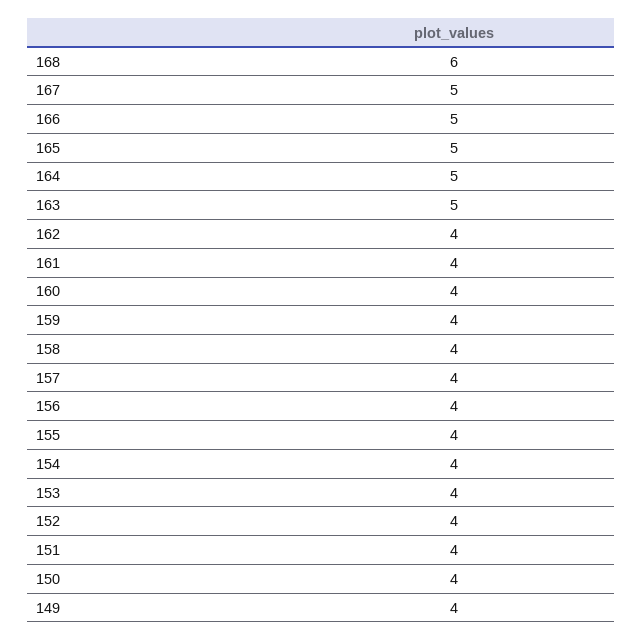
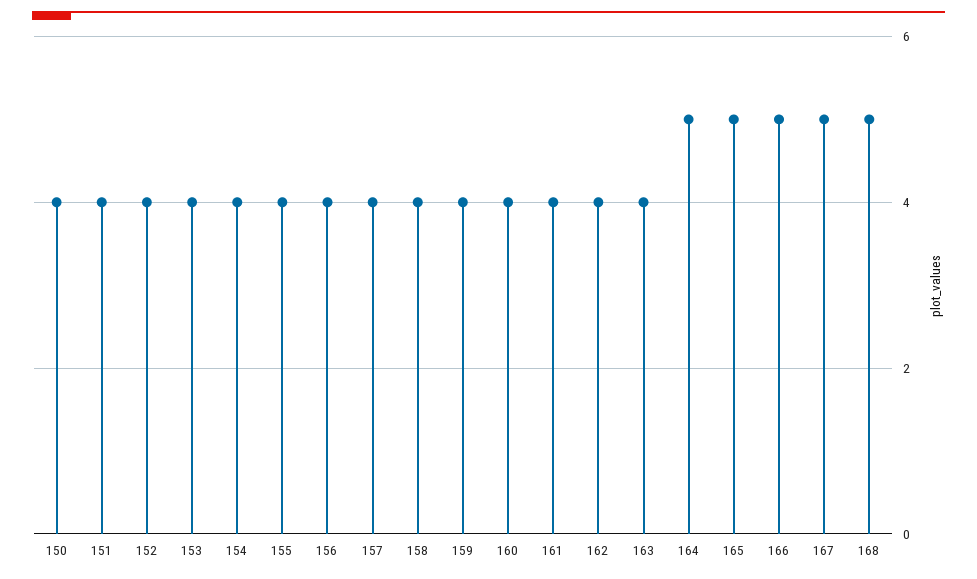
  {
-   "168": 6,
+   "168": 5,
    "167": 5,
    "166": 5,
    "165": 5,
    "164": 5,
-   "163": 5,
+   "163": 4,
    "162": 4,
    "161": 4,
    "160": 4,
    "159": 4,
    "158": 4,
    "157": 4,
    "156": 4,
    "155": 4,
    "154": 4,
    "153": 4,
    "152": 4,
    "151": 4,
-   "150": 4,
+   "150": 4
-   "149": 4
  }

